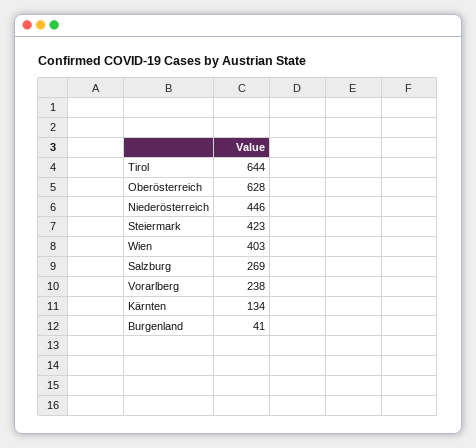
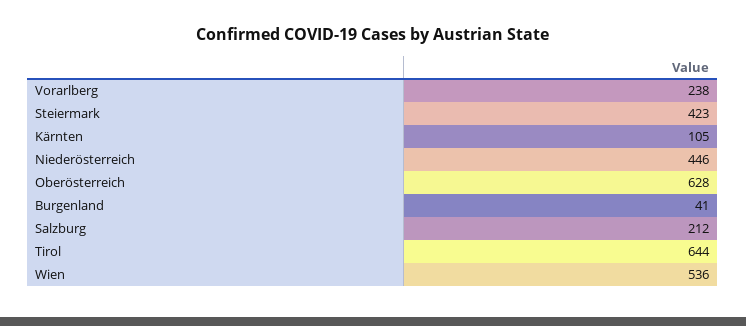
  {
    "Tirol": 644,
    "Oberösterreich": 628,
    "Niederösterreich": 446,
    "Steiermark": 423,
-   "Wien": 403,
+   "Wien": 536,
-   "Salzburg": 269,
+   "Salzburg": 212,
    "Vorarlberg": 238,
-   "Kärnten": 134,
+   "Kärnten": 105,
    "Burgenland": 41
  }

